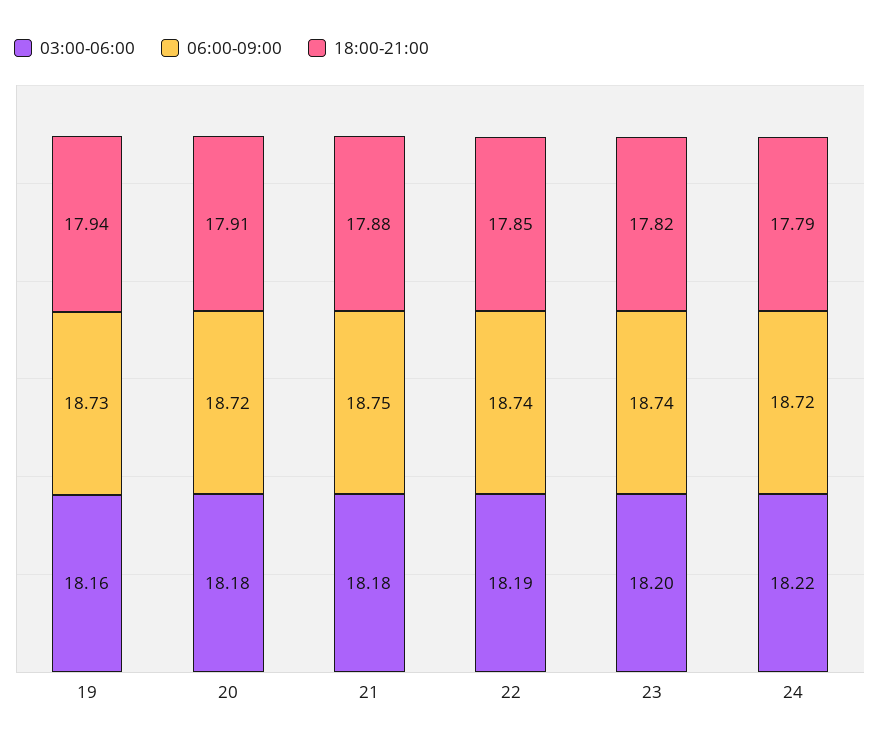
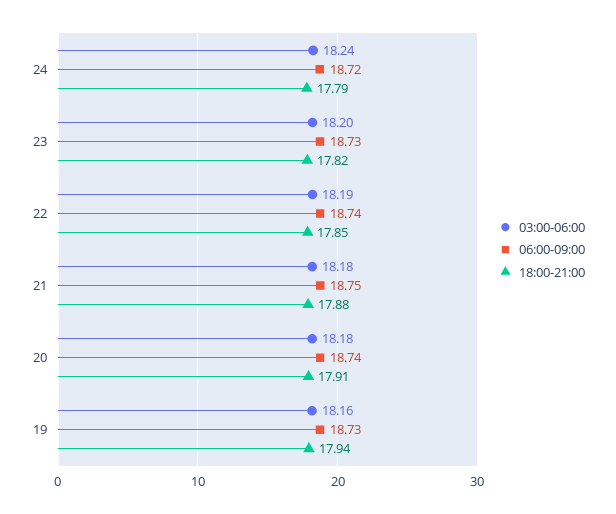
  {
    "03:00-06:00": {
      "19": 18.16,
      "20": 18.18,
      "21": 18.18,
      "22": 18.19,
      "23": 18.2,
-     "24": 18.22
+     "24": 18.24
    },
    "06:00-09:00": {
      "19": 18.73,
-     "20": 18.72,
+     "20": 18.74,
      "21": 18.75,
      "22": 18.74,
-     "23": 18.74,
+     "23": 18.73,
      "24": 18.72
    },
    "18:00-21:00": {
      "19": 17.94,
      "20": 17.91,
      "21": 17.88,
      "22": 17.85,
      "23": 17.82,
      "24": 17.79
    }
  }

